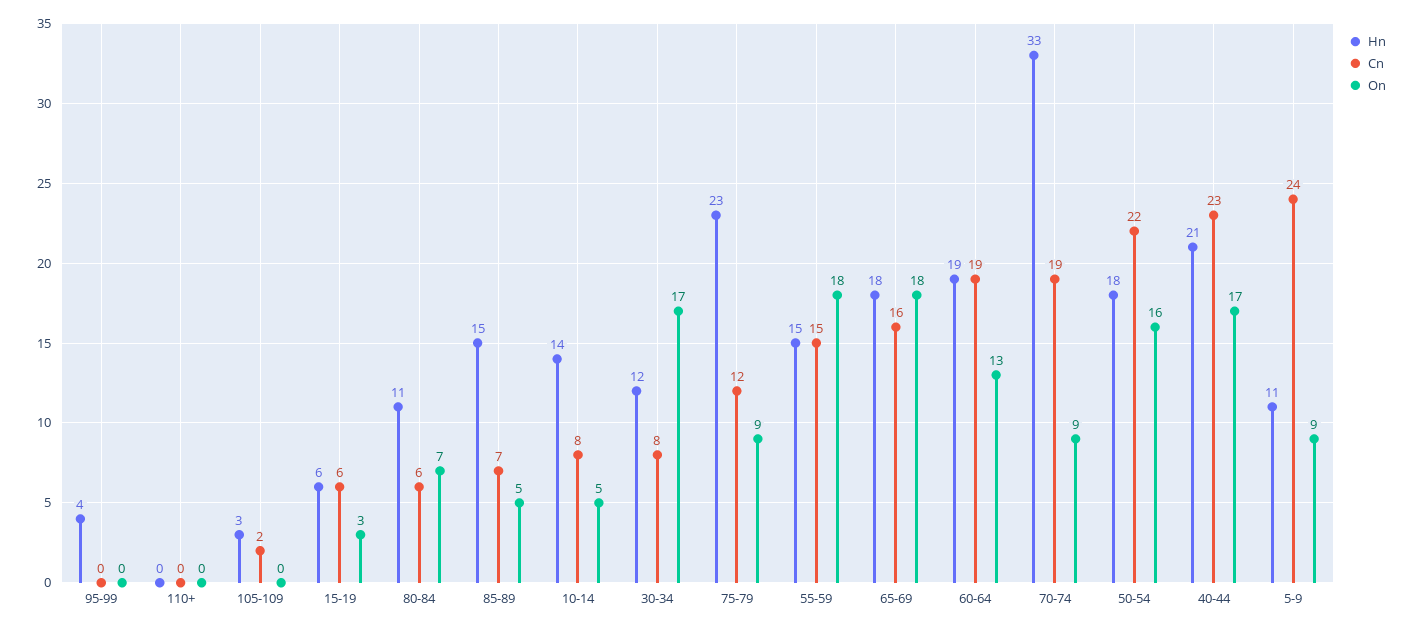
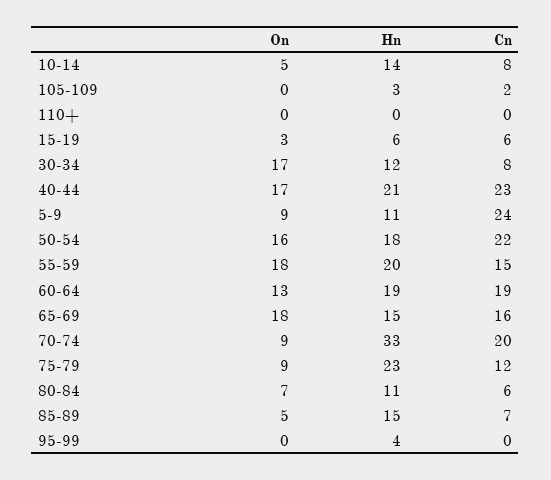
  {
    "Hn": {
      "95-99": 4,
      "110+": 0,
      "105-109": 3,
      "15-19": 6,
      "80-84": 11,
      "85-89": 15,
      "10-14": 14,
      "30-34": 12,
      "75-79": 23,
-     "55-59": 15,
+     "55-59": 20,
-     "65-69": 18,
+     "65-69": 15,
      "60-64": 19,
      "70-74": 33,
      "50-54": 18,
      "40-44": 21,
      "5-9": 11
    },
    "Cn": {
      "95-99": 0,
      "110+": 0,
      "105-109": 2,
      "15-19": 6,
      "80-84": 6,
      "85-89": 7,
      "10-14": 8,
      "30-34": 8,
      "75-79": 12,
      "55-59": 15,
      "65-69": 16,
      "60-64": 19,
-     "70-74": 19,
+     "70-74": 20,
      "50-54": 22,
      "40-44": 23,
      "5-9": 24
    },
    "On": {
      "95-99": 0,
      "110+": 0,
      "105-109": 0,
      "15-19": 3,
      "80-84": 7,
      "85-89": 5,
      "10-14": 5,
      "30-34": 17,
      "75-79": 9,
      "55-59": 18,
      "65-69": 18,
      "60-64": 13,
      "70-74": 9,
      "50-54": 16,
      "40-44": 17,
      "5-9": 9
    }
  }

